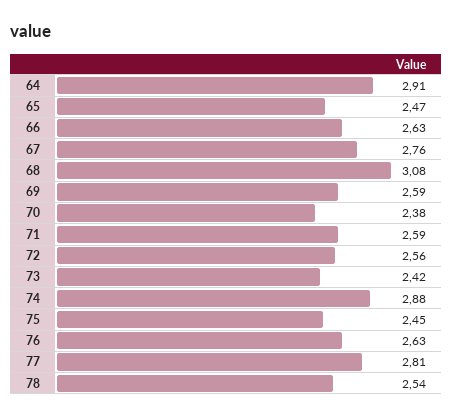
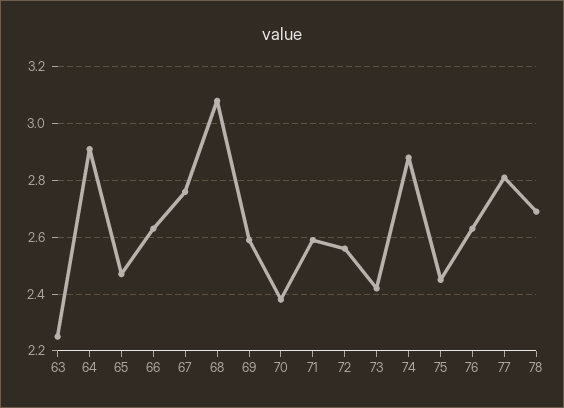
  {
    "64": 2.91,
    "65": 2.47,
    "66": 2.63,
    "67": 2.76,
    "68": 3.08,
    "69": 2.59,
    "70": 2.38,
    "71": 2.59,
    "72": 2.56,
    "73": 2.42,
    "74": 2.88,
    "75": 2.45,
    "76": 2.63,
    "77": 2.81,
-   "78": 2.54
+   "78": 2.7,
+   "63": 2.25
  }

